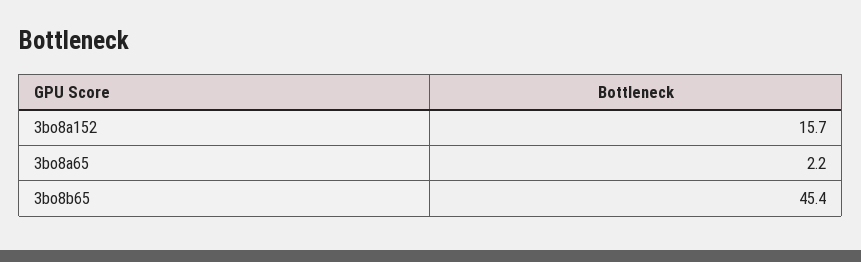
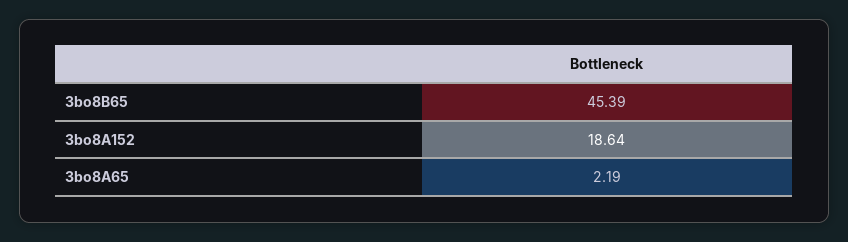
  {
-   "3bo8a152": 15.7,
+   "3bo8a152": 18.64,
    "3bo8a65": 2.19,
    "3bo8b65": 45.39
  }

